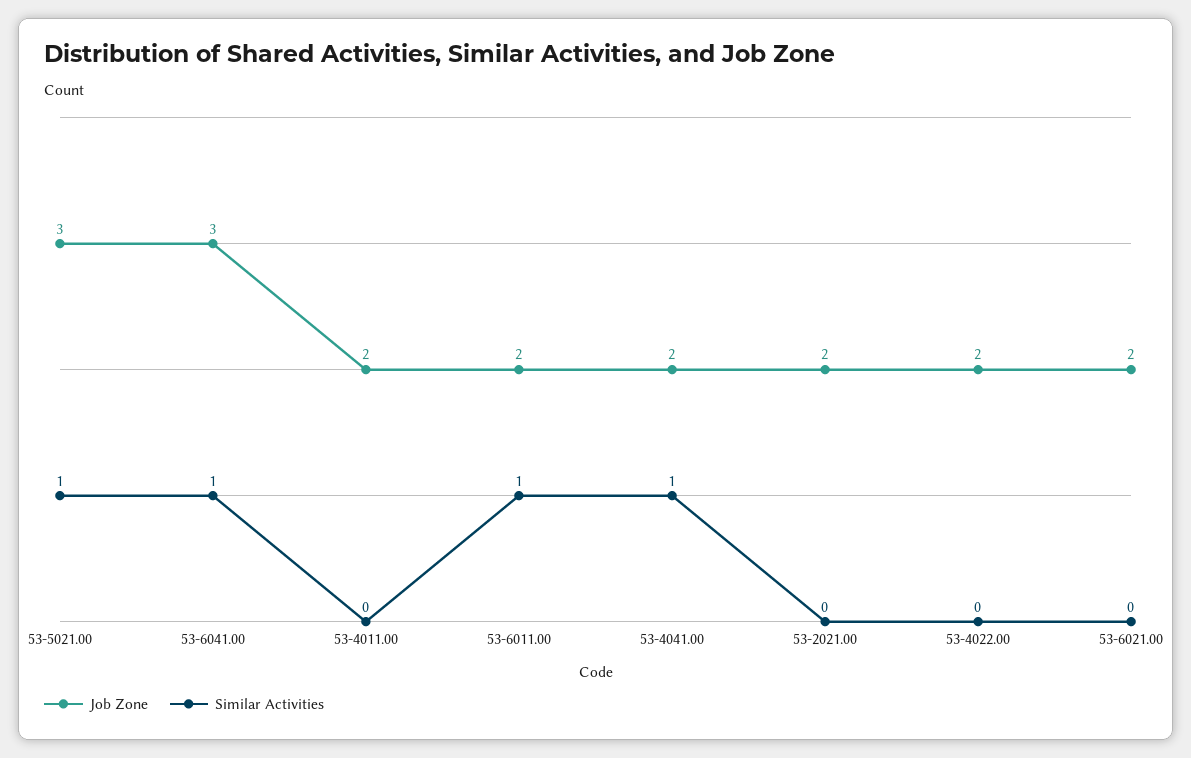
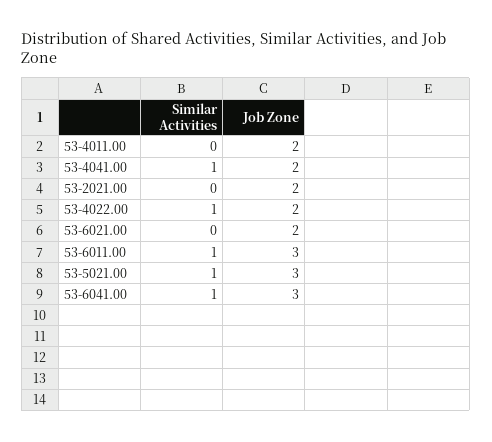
  {
    "Job Zone": {
      "53-5021.00": 3,
      "53-6041.00": 3,
      "53-4011.00": 2,
-     "53-6011.00": 2,
+     "53-6011.00": 3,
      "53-4041.00": 2,
      "53-2021.00": 2,
      "53-4022.00": 2,
      "53-6021.00": 2
    },
    "Similar Activities": {
      "53-5021.00": 1,
      "53-6041.00": 1,
      "53-4011.00": 0,
      "53-6011.00": 1,
      "53-4041.00": 1,
      "53-2021.00": 0,
-     "53-4022.00": 0,
+     "53-4022.00": 1,
      "53-6021.00": 0
    }
  }

